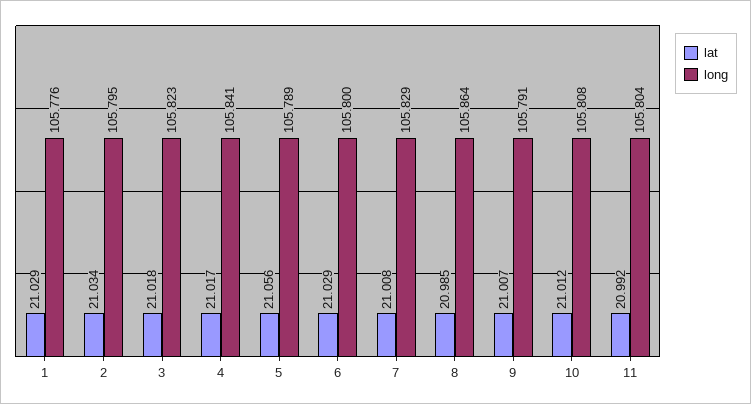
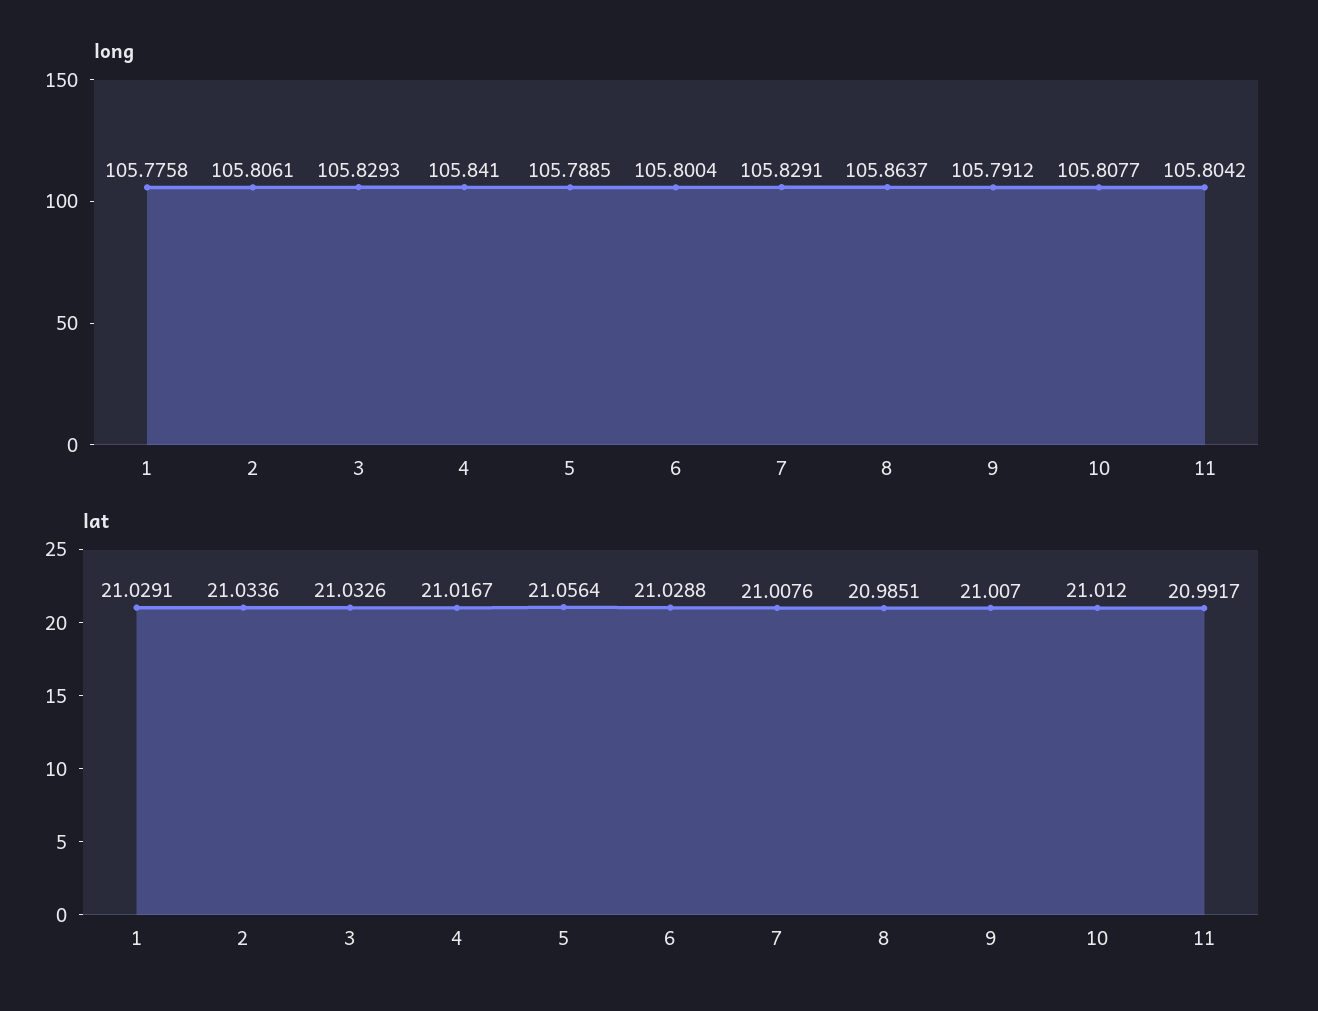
  {
    "lat": {
      "1": 21.0291,
      "2": 21.0336,
-     "3": 21.018,
+     "3": 21.0326,
      "4": 21.0167,
      "5": 21.0564,
      "6": 21.0288,
      "7": 21.0076,
      "8": 20.9851,
      "9": 21.007,
      "10": 21.012,
      "11": 20.9917
    },
    "long": {
      "1": 105.7758,
-     "2": 105.795,
+     "2": 105.8061,
-     "3": 105.823,
+     "3": 105.8293,
      "4": 105.841,
      "5": 105.7885,
      "6": 105.8004,
      "7": 105.8291,
      "8": 105.8637,
      "9": 105.7912,
      "10": 105.8077,
      "11": 105.8042
    }
  }

